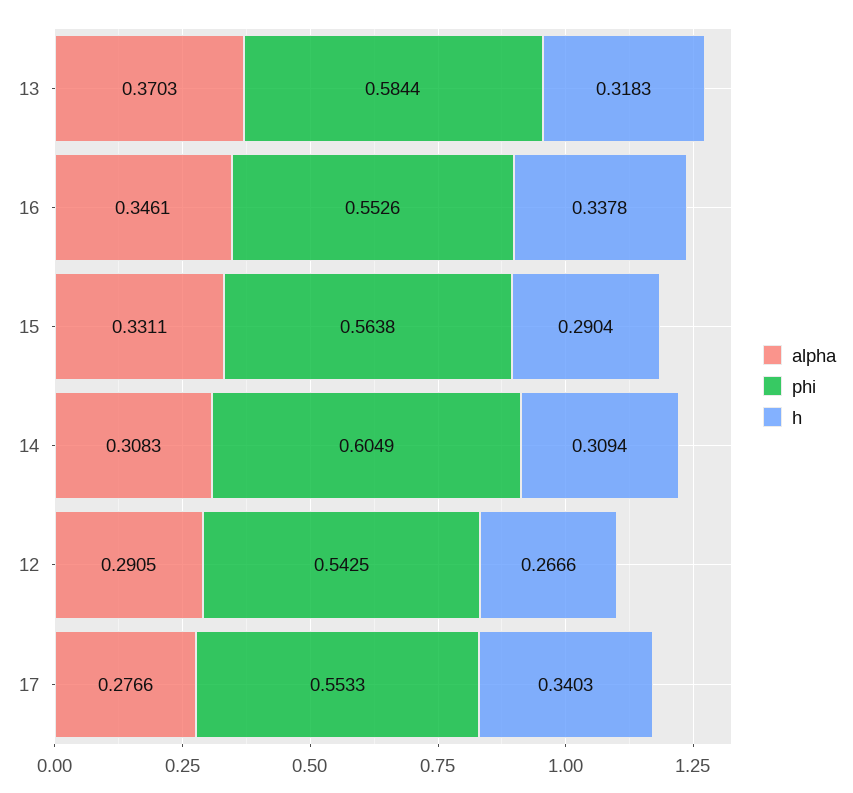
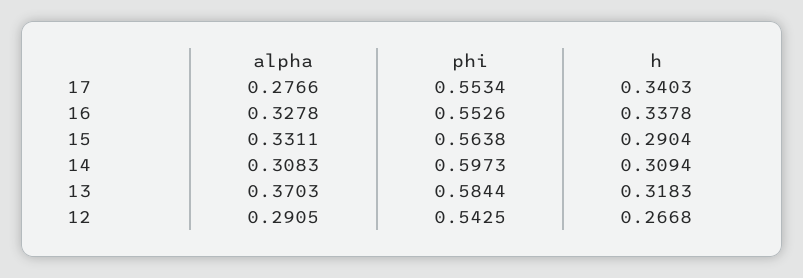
  {
    "alpha": {
      "13": 0.3703,
-     "16": 0.3461,
+     "16": 0.3278,
      "15": 0.3311,
      "14": 0.3083,
      "12": 0.2905,
      "17": 0.2766
    },
    "phi": {
      "13": 0.5844,
      "16": 0.5526,
      "15": 0.5638,
-     "14": 0.6049,
+     "14": 0.5973,
      "12": 0.5425,
-     "17": 0.5533
+     "17": 0.5534
    },
    "h": {
      "13": 0.3183,
      "16": 0.3378,
      "15": 0.2904,
      "14": 0.3094,
-     "12": 0.2666,
+     "12": 0.2668,
      "17": 0.3403
    }
  }

